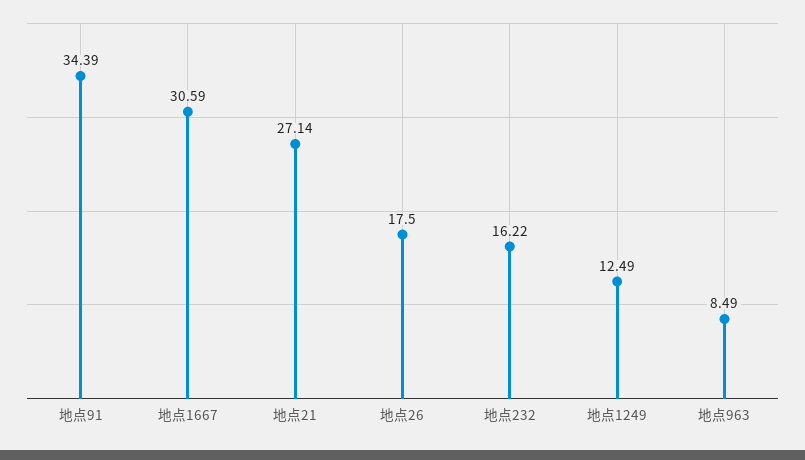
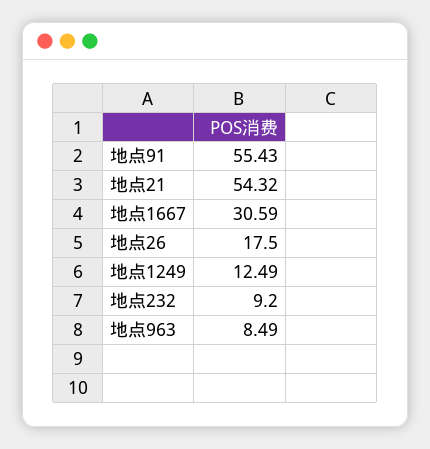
  {
-   "地点91": 34.39,
+   "地点91": 55.43,
    "地点1667": 30.59,
-   "地点21": 27.14,
+   "地点21": 54.32,
    "地点26": 17.5,
-   "地点232": 16.22,
+   "地点232": 9.2,
    "地点1249": 12.49,
    "地点963": 8.49
  }

